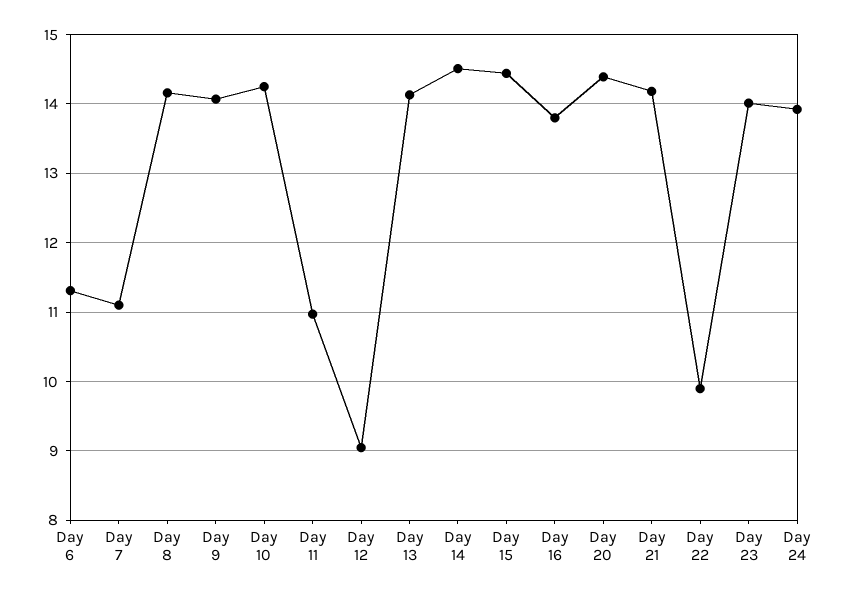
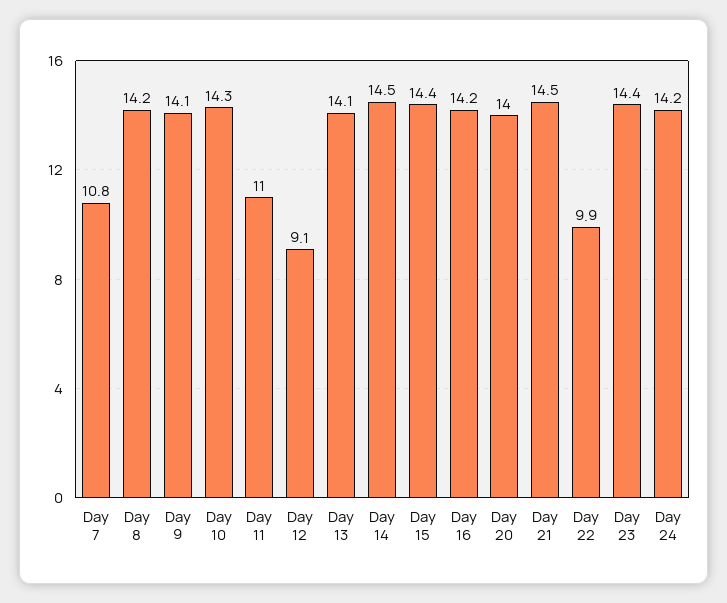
  {
-   "Day 6": 11.3,
-   "Day 7": 11.1,
+   "Day 7": 10.8,
    "Day 8": 14.2,
    "Day 9": 14.1,
    "Day 10": 14.3,
    "Day 11": 11,
    "Day 12": 9.1,
    "Day 13": 14.1,
    "Day 14": 14.5,
    "Day 15": 14.4,
-   "Day 16": 13.8,
+   "Day 16": 14.2,
-   "Day 20": 14.4,
+   "Day 20": 14,
-   "Day 21": 14.2,
+   "Day 21": 14.5,
    "Day 22": 9.9,
-   "Day 23": 14,
+   "Day 23": 14.4,
-   "Day 24": 13.9
+   "Day 24": 14.2
  }

